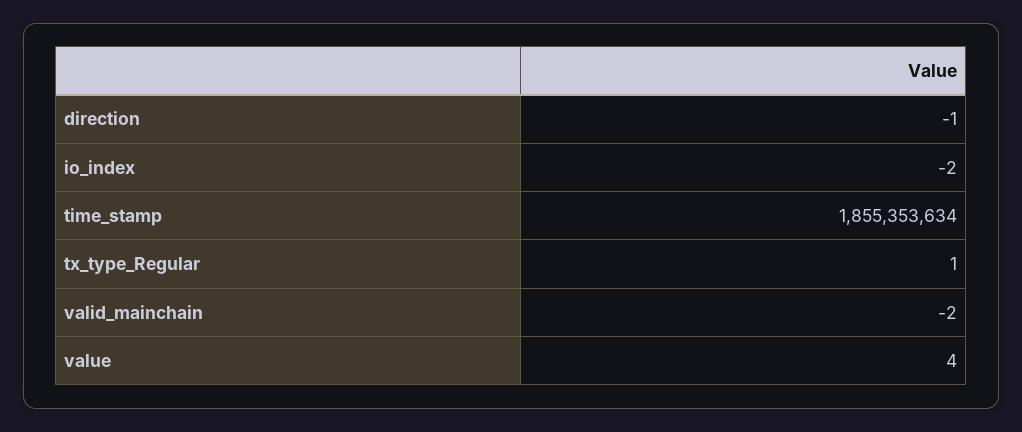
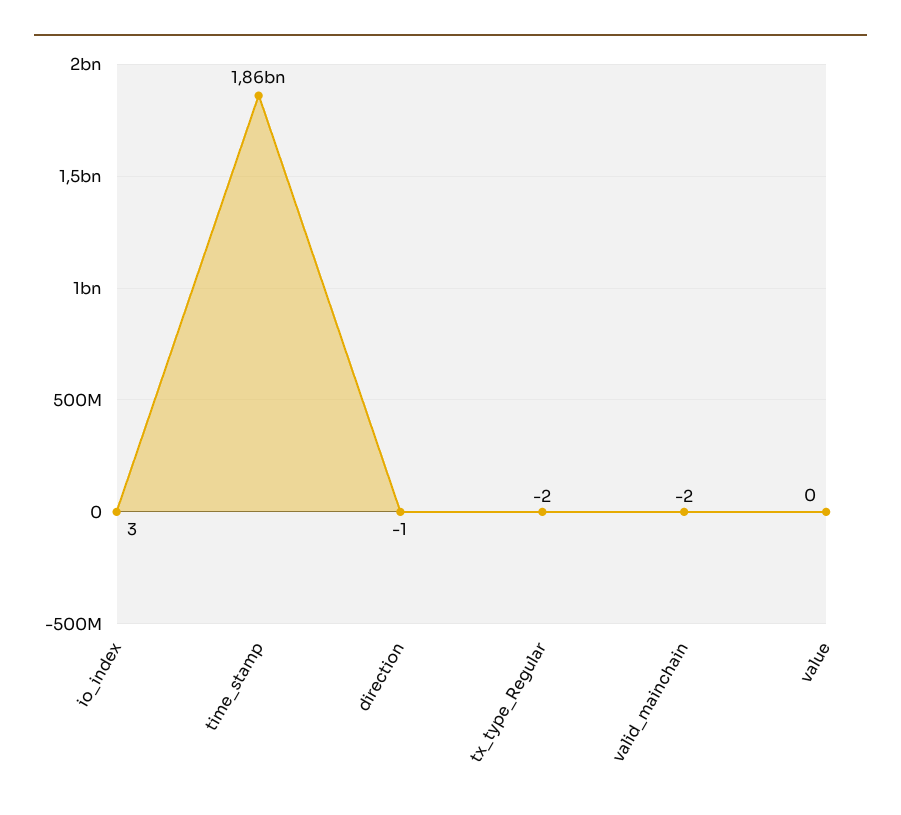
  {
    "direction": -1,
-   "io_index": -2,
+   "io_index": 3,
    "time_stamp": 1855353634,
-   "tx_type_Regular": 1,
+   "tx_type_Regular": -2,
    "valid_mainchain": -2,
-   "value": 4
+   "value": 0
  }

